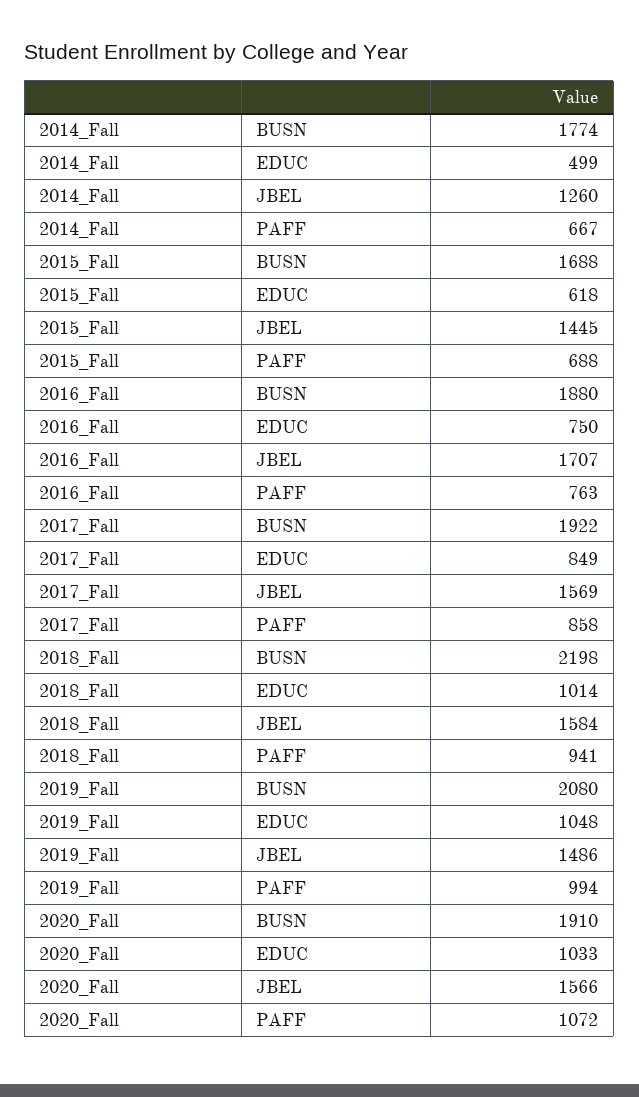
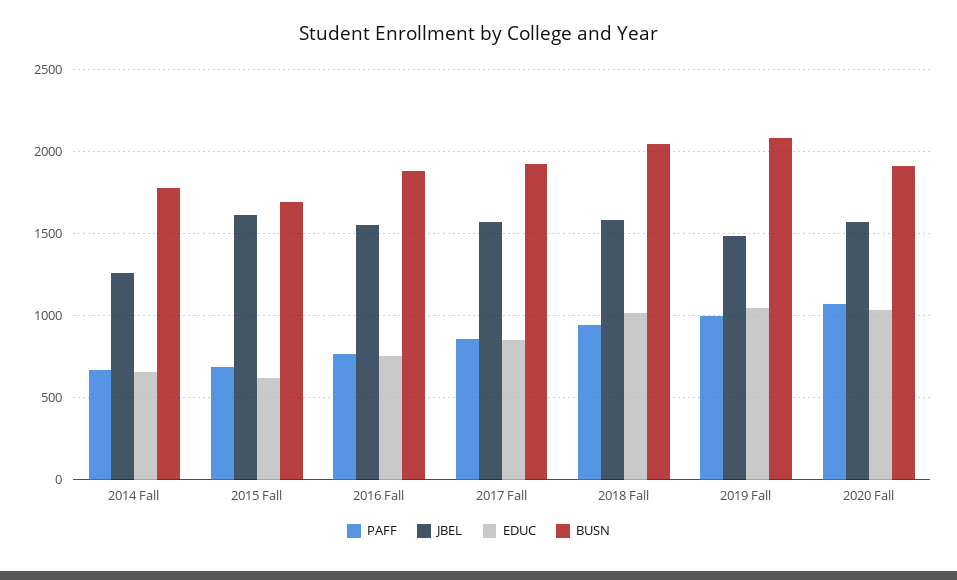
  {
    "BUSN": {
      "2014_Fall": 1774,
      "2015_Fall": 1688,
      "2016_Fall": 1880,
      "2017_Fall": 1922,
-     "2018_Fall": 2198,
+     "2018_Fall": 2050,
      "2019_Fall": 2080,
      "2020_Fall": 1910
    },
    "EDUC": {
-     "2014_Fall": 499,
+     "2014_Fall": 650,
      "2015_Fall": 618,
      "2016_Fall": 750,
      "2017_Fall": 849,
      "2018_Fall": 1014,
      "2019_Fall": 1048,
      "2020_Fall": 1033
    },
    "JBEL": {
      "2014_Fall": 1260,
-     "2015_Fall": 1445,
+     "2015_Fall": 1600,
-     "2016_Fall": 1707,
+     "2016_Fall": 1550,
      "2017_Fall": 1569,
      "2018_Fall": 1584,
      "2019_Fall": 1486,
      "2020_Fall": 1566
    },
    "PAFF": {
      "2014_Fall": 667,
      "2015_Fall": 688,
      "2016_Fall": 763,
      "2017_Fall": 858,
      "2018_Fall": 941,
      "2019_Fall": 994,
      "2020_Fall": 1072
    }
  }

